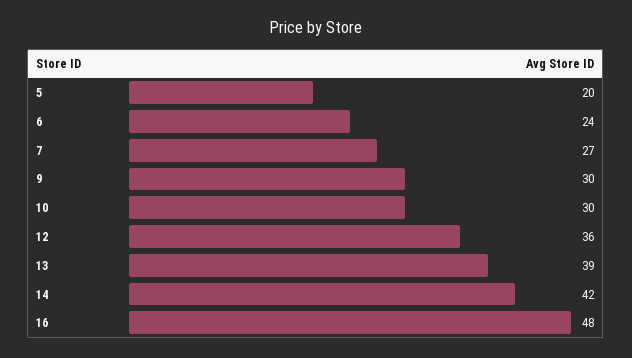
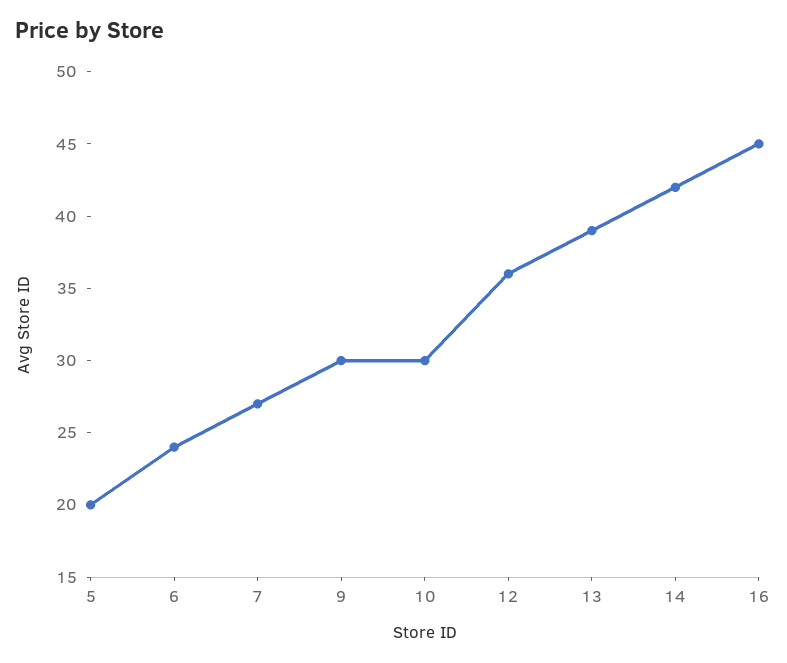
  {
    "5": 20,
    "6": 24,
    "7": 27,
    "9": 30,
    "10": 30,
    "12": 36,
    "13": 39,
    "14": 42,
-   "16": 48
+   "16": 45
  }

